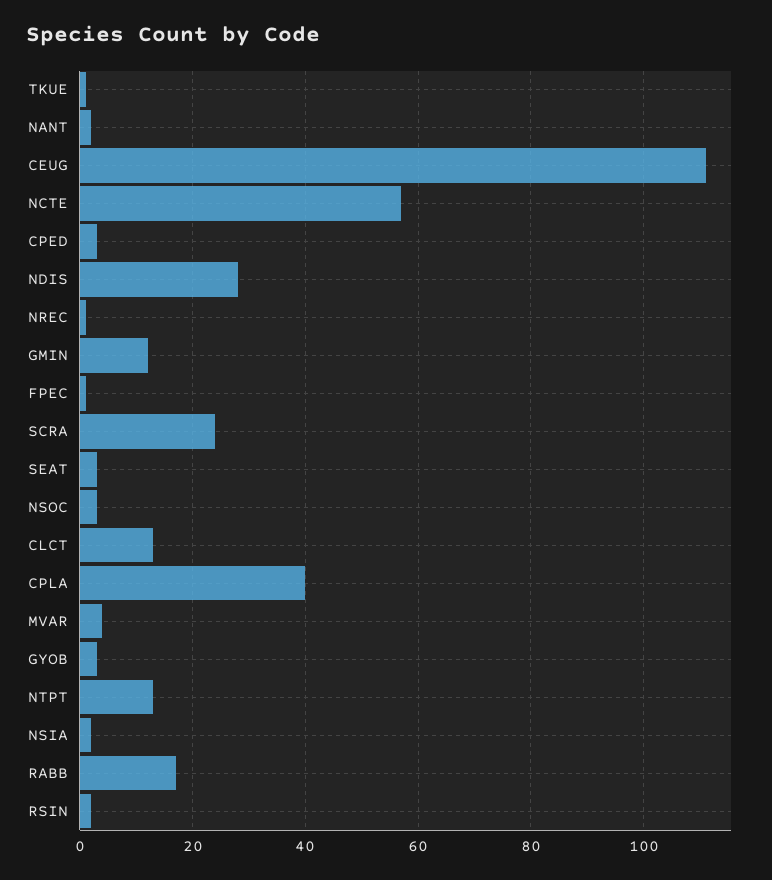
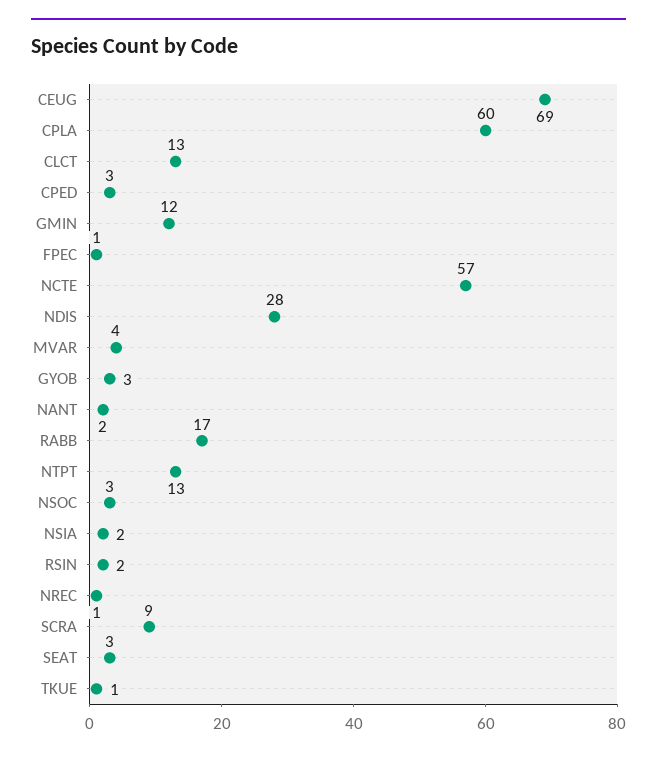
  {
    "TKUE": 1,
    "NANT": 2,
-   "CEUG": 110,
+   "CEUG": 69,
    "NCTE": 57,
    "CPED": 3,
    "NDIS": 28,
    "NREC": 1,
    "GMIN": 12,
    "FPEC": 1,
-   "SCRA": 25,
+   "SCRA": 9,
    "SEAT": 3,
    "NSOC": 3,
    "CLCT": 13,
-   "CPLA": 40,
+   "CPLA": 60,
    "MVAR": 4,
    "GYOB": 3,
    "NTPT": 13,
    "NSIA": 2,
    "RABB": 17,
    "RSIN": 2
  }

